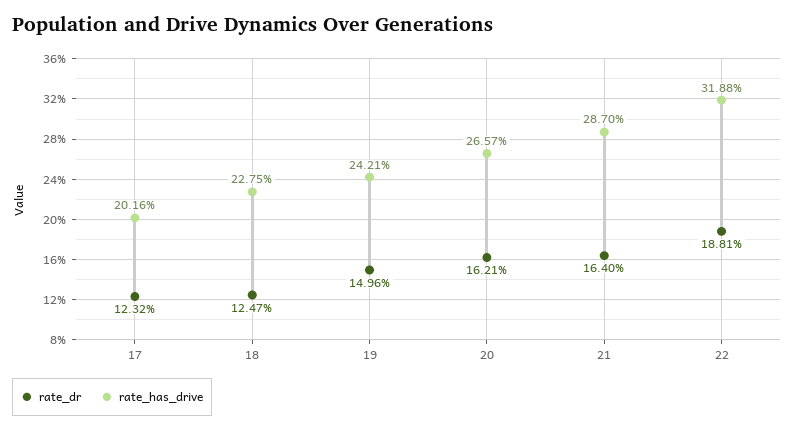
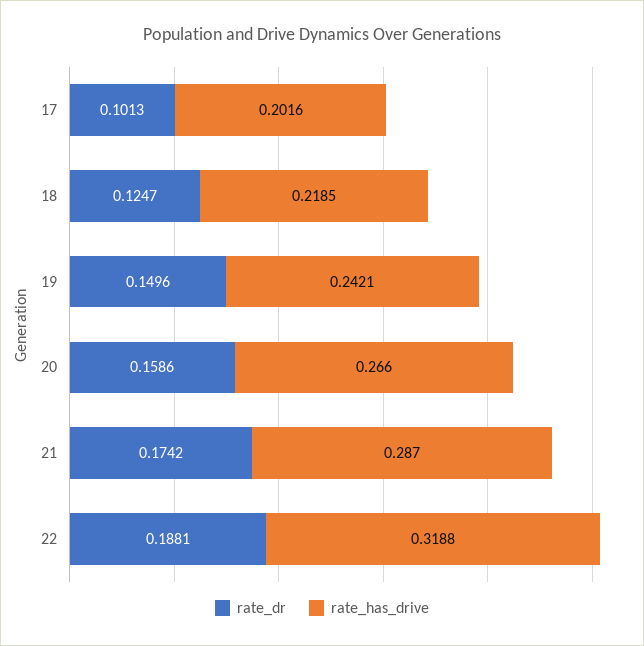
  {
    "rate_dr": {
-     "17": 0.1232,
+     "17": 0.1013,
      "18": 0.1247,
      "19": 0.1496,
-     "20": 0.1621,
+     "20": 0.1586,
-     "21": 0.164,
+     "21": 0.1742,
      "22": 0.1881
    },
    "rate_has_drive": {
      "17": 0.2016,
-     "18": 0.2275,
+     "18": 0.2185,
      "19": 0.2421,
-     "20": 0.2657,
+     "20": 0.266,
      "21": 0.287,
      "22": 0.3188
    }
  }

